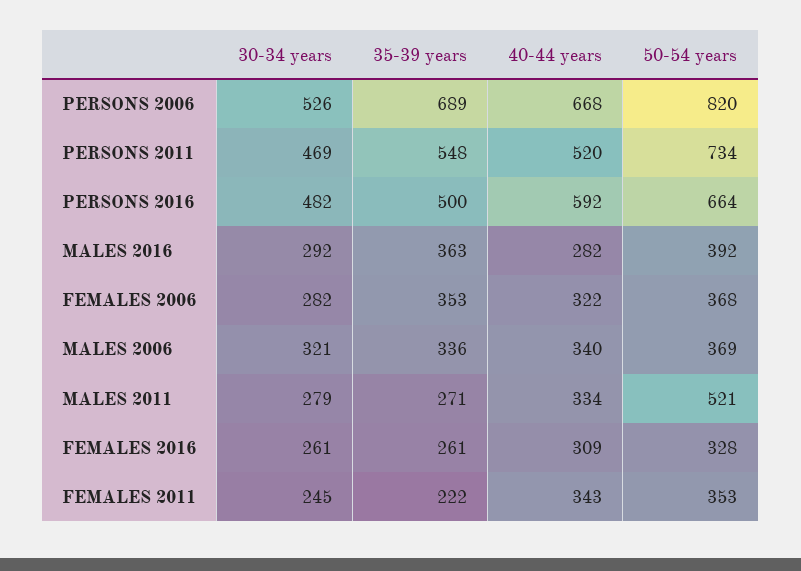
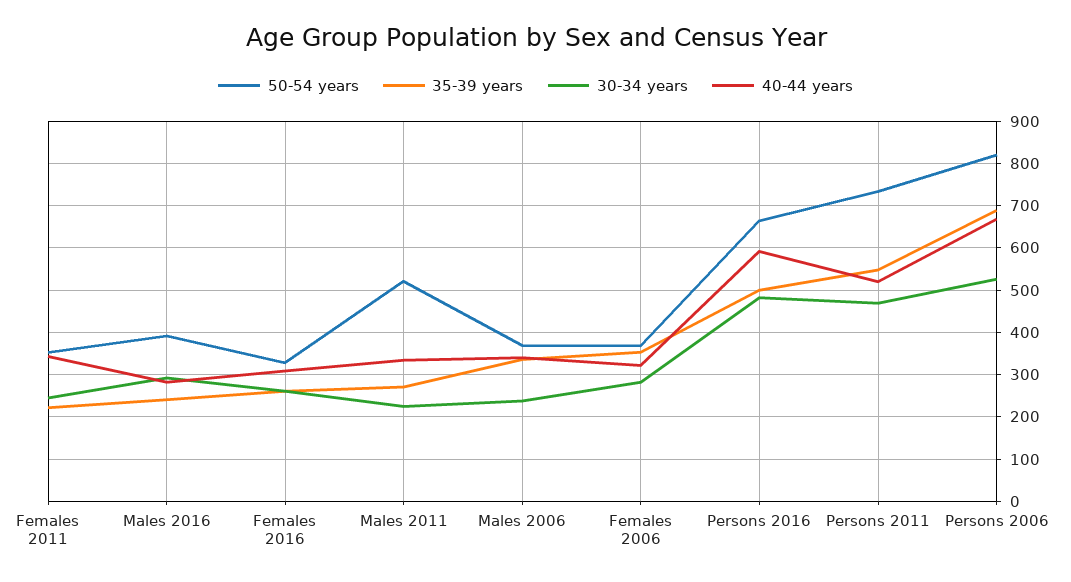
  {
    "30-34 years": {
      "PERSONS 2006": 526,
      "PERSONS 2011": 469,
      "PERSONS 2016": 482,
      "MALES 2016": 292,
      "FEMALES 2006": 282,
-     "MALES 2006": 321,
+     "MALES 2006": 240,
-     "MALES 2011": 279,
+     "MALES 2011": 220,
      "FEMALES 2016": 261,
      "FEMALES 2011": 245
    },
    "35-39 years": {
      "PERSONS 2006": 689,
      "PERSONS 2011": 548,
      "PERSONS 2016": 500,
-     "MALES 2016": 363,
+     "MALES 2016": 240,
      "FEMALES 2006": 353,
      "MALES 2006": 336,
      "MALES 2011": 271,
      "FEMALES 2016": 261,
      "FEMALES 2011": 222
    },
    "40-44 years": {
      "PERSONS 2006": 668,
      "PERSONS 2011": 520,
      "PERSONS 2016": 592,
      "MALES 2016": 282,
      "FEMALES 2006": 322,
      "MALES 2006": 340,
      "MALES 2011": 334,
      "FEMALES 2016": 309,
      "FEMALES 2011": 343
    },
    "50-54 years": {
      "PERSONS 2006": 820,
      "PERSONS 2011": 734,
      "PERSONS 2016": 664,
      "MALES 2016": 392,
      "FEMALES 2006": 368,
      "MALES 2006": 369,
      "MALES 2011": 521,
      "FEMALES 2016": 328,
      "FEMALES 2011": 353
    }
  }

